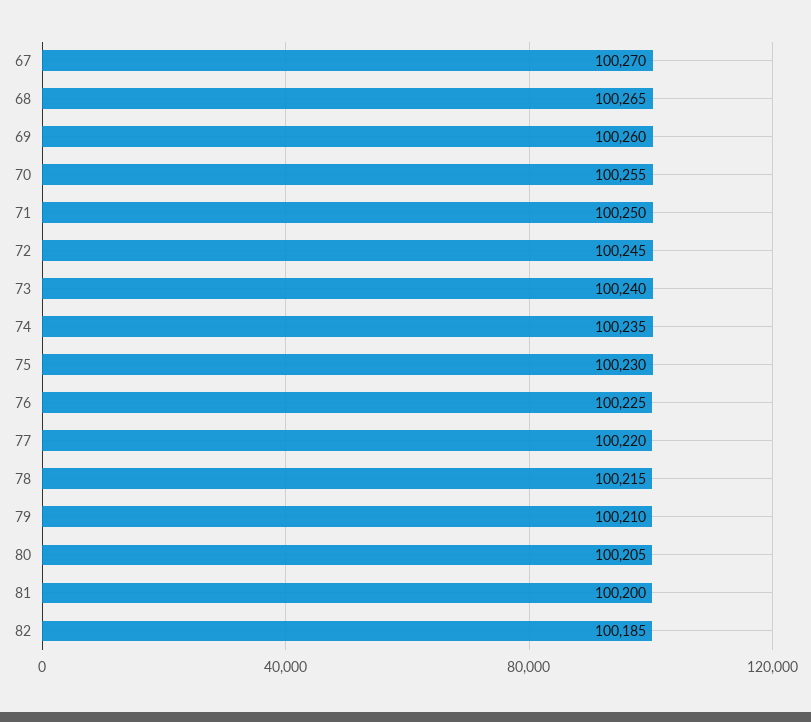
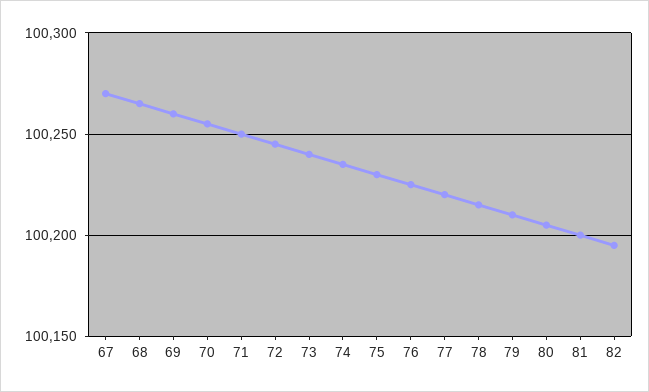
  {
    "67": 100270,
    "68": 100265,
    "69": 100260,
    "70": 100255,
    "71": 100250,
    "72": 100245,
    "73": 100240,
    "74": 100235,
    "75": 100230,
    "76": 100225,
    "77": 100220,
    "78": 100215,
    "79": 100210,
    "80": 100205,
    "81": 100200,
-   "82": 100185
+   "82": 100195
  }

